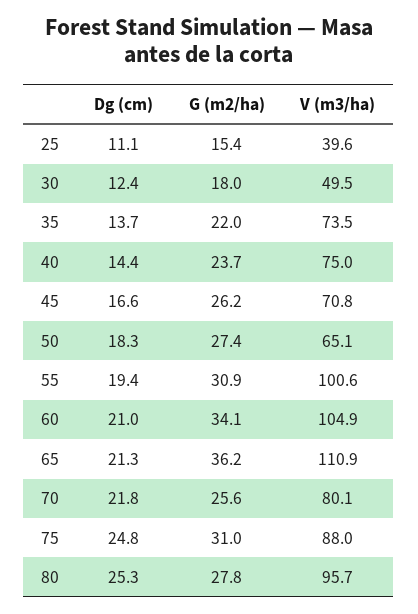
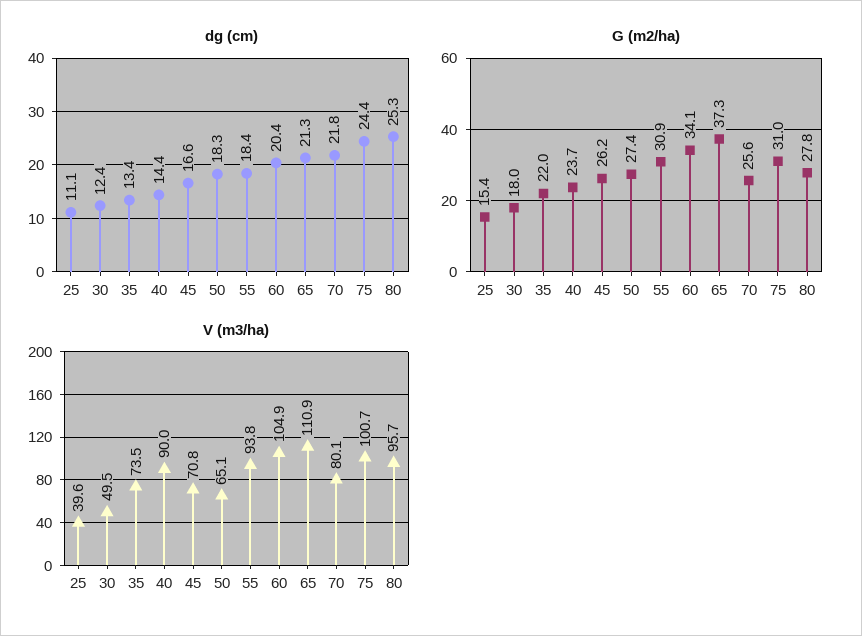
  {
    "Dg (cm)": {
      "25": 11.1,
      "30": 12.4,
-     "35": 13.7,
+     "35": 13.4,
      "40": 14.4,
      "45": 16.6,
      "50": 18.3,
-     "55": 19.4,
+     "55": 18.4,
-     "60": 21,
+     "60": 20.4,
      "65": 21.3,
      "70": 21.8,
-     "75": 24.8,
+     "75": 24.4,
      "80": 25.3
    },
    "G (m2/ha)": {
      "25": 15.4,
      "30": 18,
      "35": 22,
      "40": 23.7,
      "45": 26.2,
      "50": 27.4,
      "55": 30.9,
      "60": 34.1,
-     "65": 36.2,
+     "65": 37.3,
      "70": 25.6,
      "75": 31,
      "80": 27.8
    },
    "V (m3/ha)": {
      "25": 39.6,
      "30": 49.5,
      "35": 73.5,
-     "40": 75,
+     "40": 90,
      "45": 70.8,
      "50": 65.1,
-     "55": 100.6,
+     "55": 93.8,
      "60": 104.9,
      "65": 110.9,
      "70": 80.1,
-     "75": 88,
+     "75": 100.7,
      "80": 95.7
    }
  }

